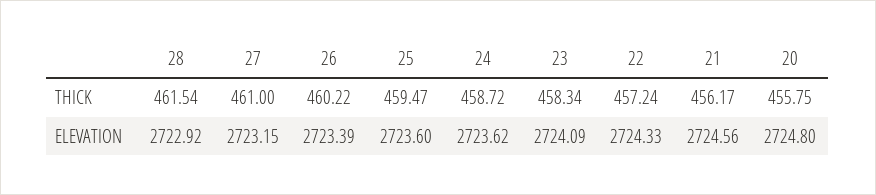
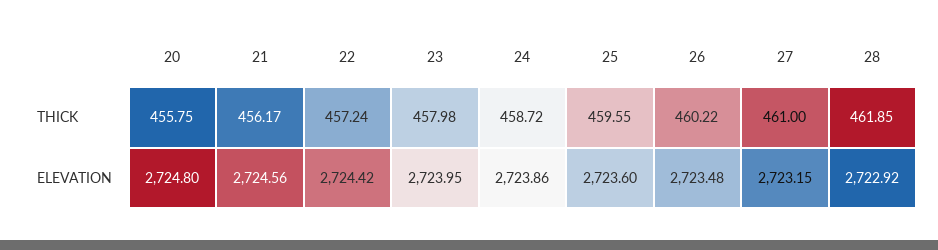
  {
    "28": {
-     "THICK": 461.54,
+     "THICK": 461.85,
      "ELEVATION": 2722.92
    },
    "27": {
      "THICK": 461,
      "ELEVATION": 2723.15
    },
    "26": {
      "THICK": 460.22,
-     "ELEVATION": 2723.39
+     "ELEVATION": 2723.48
    },
    "25": {
-     "THICK": 459.47,
+     "THICK": 459.55,
      "ELEVATION": 2723.6
    },
    "24": {
      "THICK": 458.72,
-     "ELEVATION": 2723.62
+     "ELEVATION": 2723.86
    },
    "23": {
-     "THICK": 458.34,
+     "THICK": 457.98,
-     "ELEVATION": 2724.09
+     "ELEVATION": 2723.95
    },
    "22": {
      "THICK": 457.24,
-     "ELEVATION": 2724.33
+     "ELEVATION": 2724.42
    },
    "21": {
      "THICK": 456.17,
      "ELEVATION": 2724.56
    },
    "20": {
      "THICK": 455.75,
      "ELEVATION": 2724.8
    }
  }

